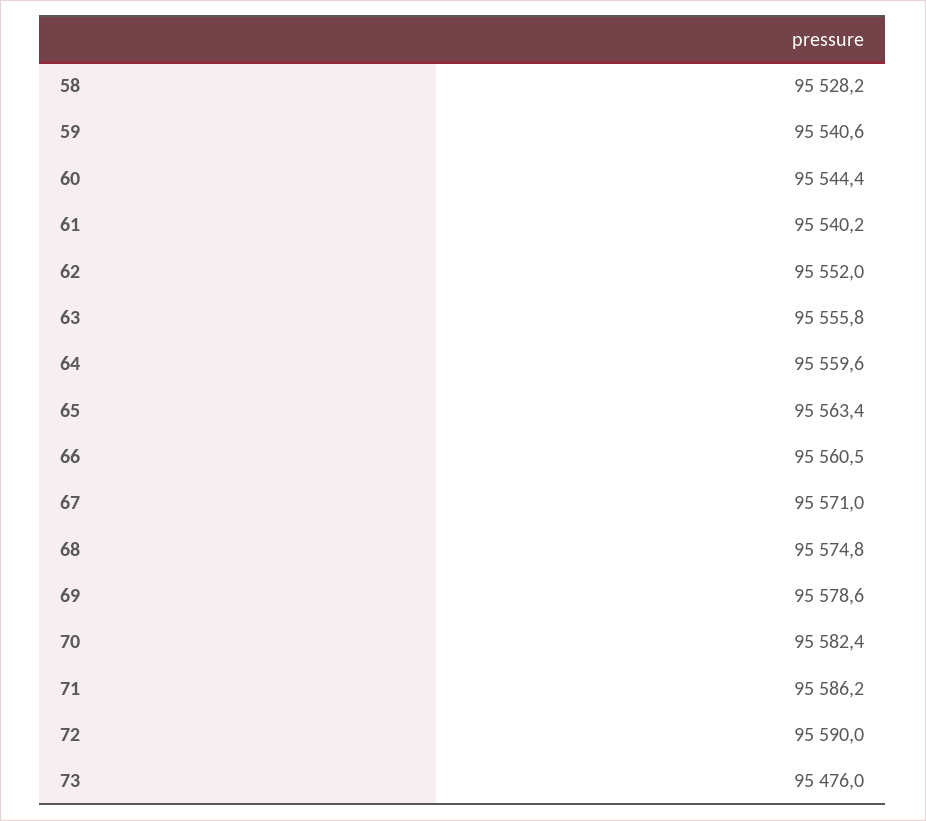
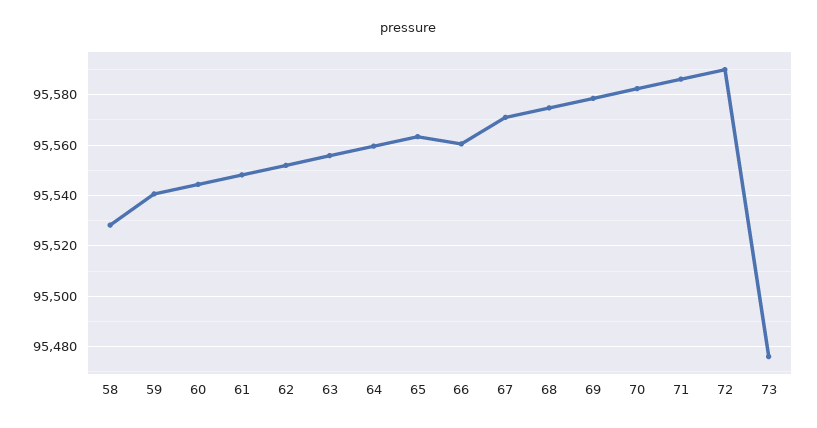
  {
    "58": 95528.2,
    "59": 95540.6,
    "60": 95544.4,
-   "61": 95540.2,
+   "61": 95547.5,
    "62": 95552,
    "63": 95555.8,
    "64": 95559.6,
    "65": 95563.4,
    "66": 95560.5,
    "67": 95571,
    "68": 95574.8,
    "69": 95578.6,
    "70": 95582.4,
    "71": 95586.2,
    "72": 95590,
    "73": 95476
  }

